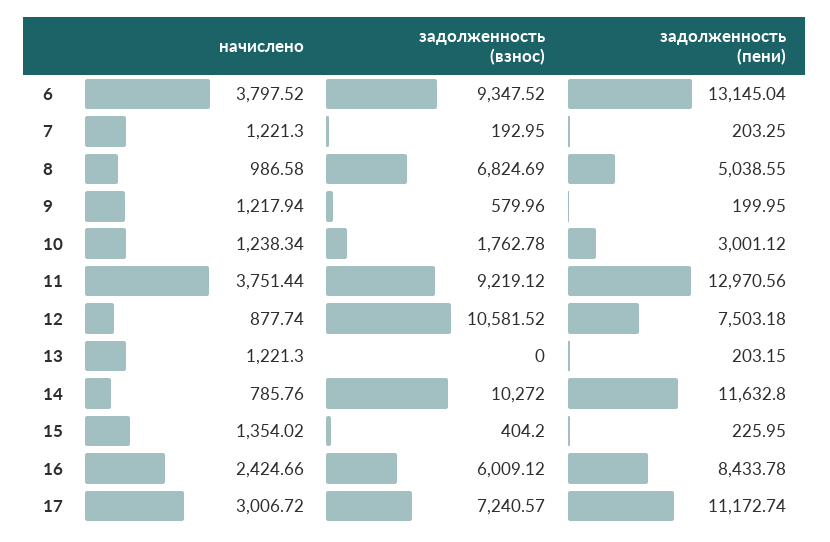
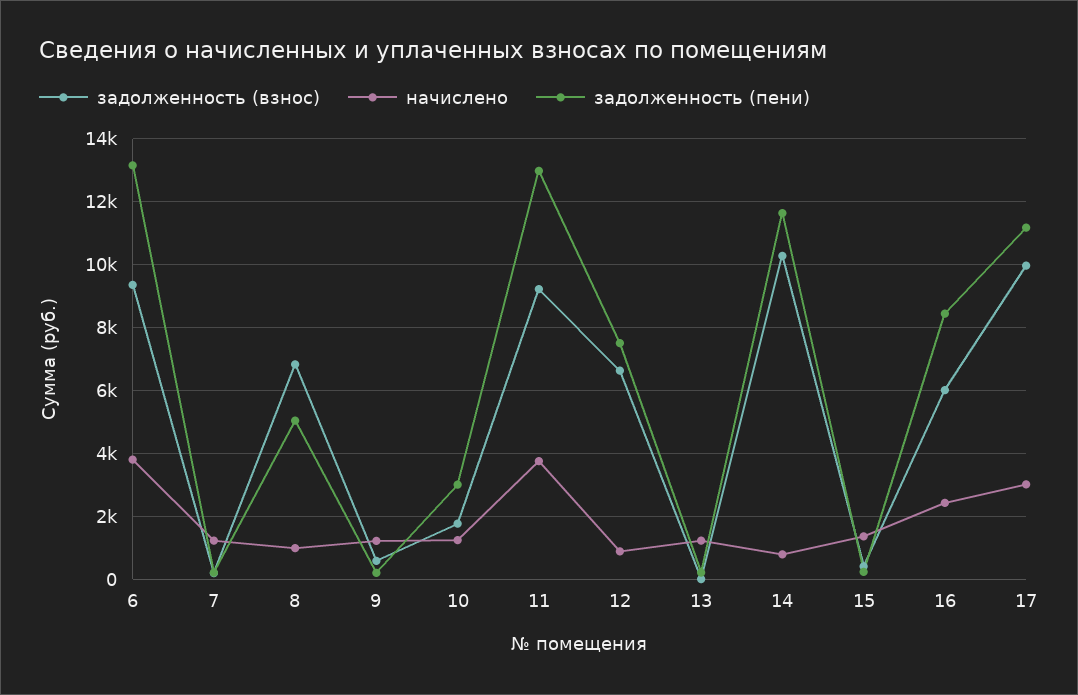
  {
    "начислено": {
      "6": 3797.52,
      "7": 1221.3,
      "8": 986.58,
      "9": 1217.94,
      "10": 1238.34,
      "11": 3751.44,
      "12": 877.74,
      "13": 1221.3,
      "14": 785.76,
      "15": 1354.02,
      "16": 2424.66,
      "17": 3006.72
    },
    "задолженность (взнос)": {
      "6": 9347.52,
      "7": 192.95,
      "8": 6824.69,
      "9": 579.96,
      "10": 1762.78,
      "11": 9219.12,
-     "12": 10581.52,
+     "12": 6600,
      "13": 0,
      "14": 10272,
      "15": 404.2,
      "16": 6009.12,
-     "17": 7240.57
+     "17": 10000
    },
    "задолженность (пени)": {
      "6": 13145.04,
      "7": 203.25,
      "8": 5038.55,
      "9": 199.95,
      "10": 3001.12,
      "11": 12970.56,
      "12": 7503.18,
      "13": 203.15,
      "14": 11632.8,
      "15": 225.95,
      "16": 8433.78,
      "17": 11172.74
    }
  }

